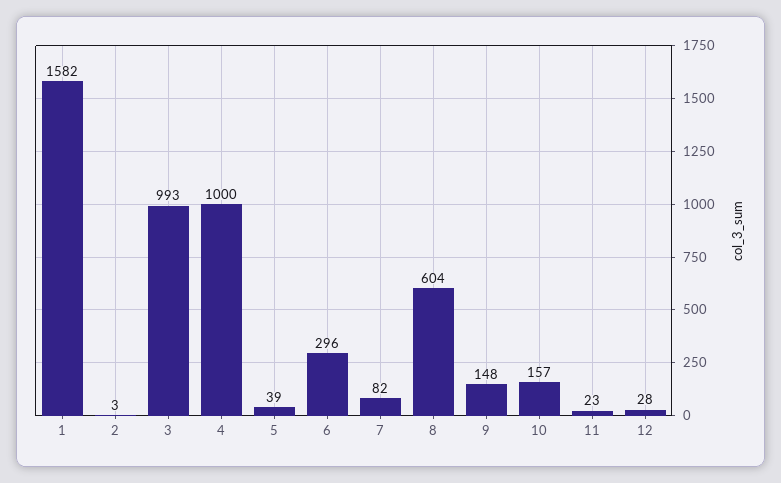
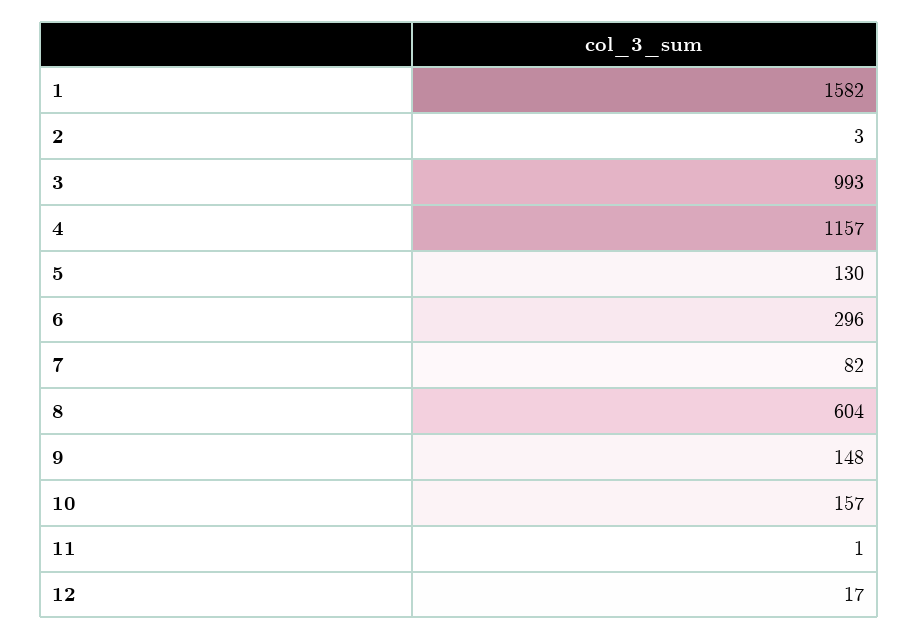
  {
    "1": 1582,
    "2": 3,
    "3": 993,
-   "4": 1000,
+   "4": 1157,
-   "5": 39,
+   "5": 130,
    "6": 296,
    "7": 82,
    "8": 604,
    "9": 148,
    "10": 157,
-   "11": 23,
+   "11": 1,
-   "12": 28
+   "12": 17
  }

